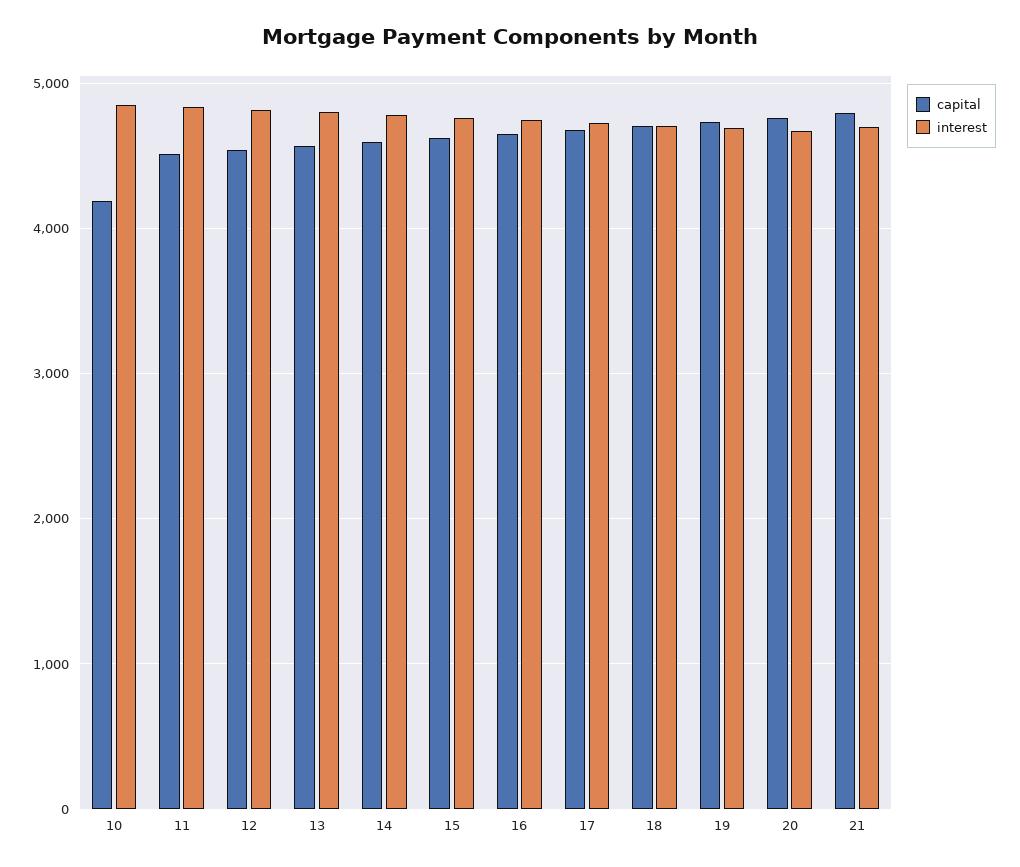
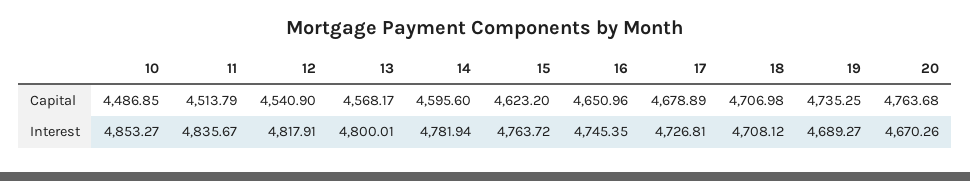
  {
    "capital": {
-     "10": 4200,
+     "10": 4486.85,
      "11": 4513.79,
      "12": 4540.9,
      "13": 4568.17,
      "14": 4595.6,
      "15": 4623.2,
      "16": 4650.96,
      "17": 4678.89,
      "18": 4706.98,
      "19": 4735.25,
-     "20": 4763.68,
+     "20": 4763.68
-     "21": 4800
    },
    "interest": {
      "10": 4853.27,
      "11": 4835.67,
      "12": 4817.91,
      "13": 4800.01,
      "14": 4781.94,
      "15": 4763.72,
      "16": 4745.35,
      "17": 4726.81,
      "18": 4708.12,
      "19": 4689.27,
-     "20": 4670.26,
+     "20": 4670.26
-     "21": 4700
    }
  }

